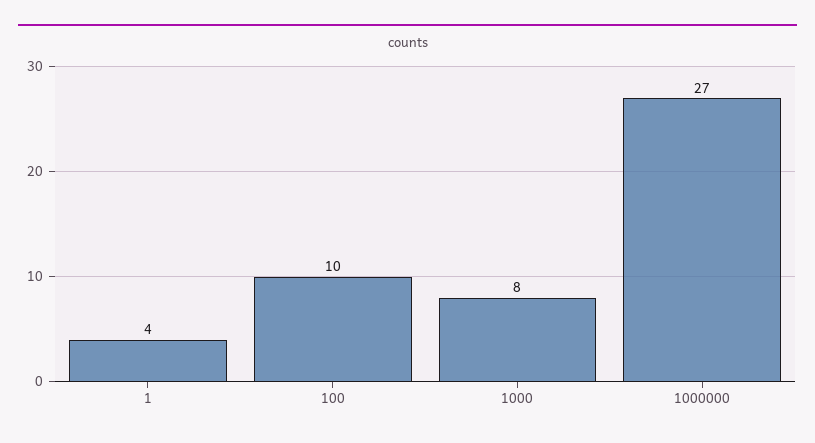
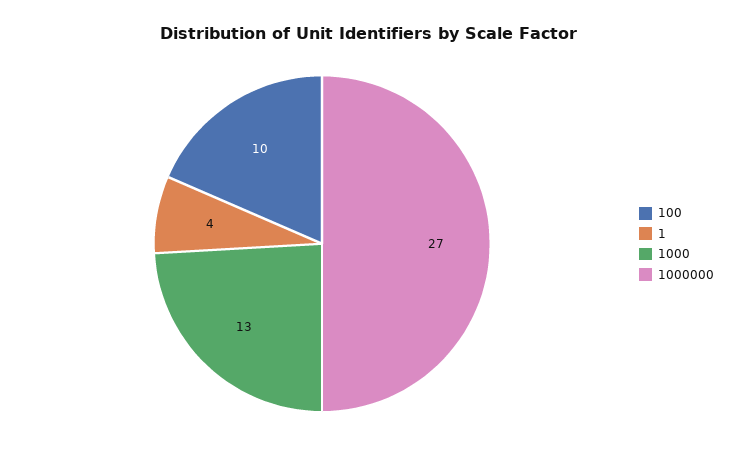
  {
    "1": 4,
    "100": 10,
-   "1000": 8,
+   "1000": 13,
    "1000000": 27
  }

